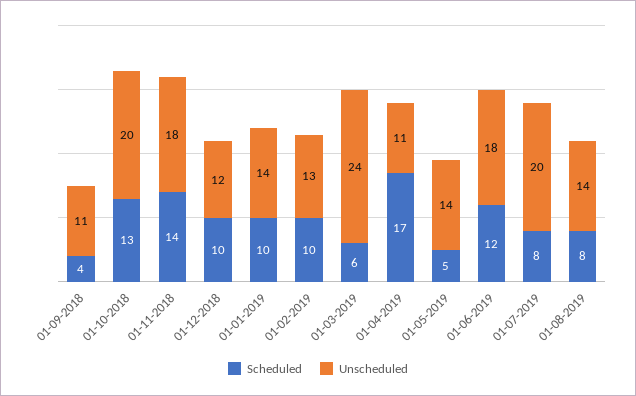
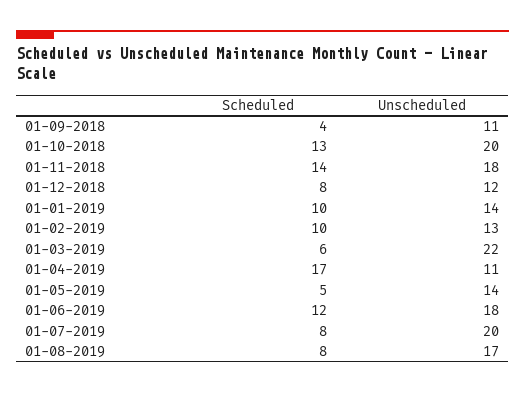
  {
    "Scheduled": {
      "01-09-2018": 4,
      "01-10-2018": 13,
      "01-11-2018": 14,
-     "01-12-2018": 10,
+     "01-12-2018": 8,
      "01-01-2019": 10,
      "01-02-2019": 10,
      "01-03-2019": 6,
      "01-04-2019": 17,
      "01-05-2019": 5,
      "01-06-2019": 12,
      "01-07-2019": 8,
      "01-08-2019": 8
    },
    "Unscheduled": {
      "01-09-2018": 11,
      "01-10-2018": 20,
      "01-11-2018": 18,
      "01-12-2018": 12,
      "01-01-2019": 14,
      "01-02-2019": 13,
-     "01-03-2019": 24,
+     "01-03-2019": 22,
      "01-04-2019": 11,
      "01-05-2019": 14,
      "01-06-2019": 18,
      "01-07-2019": 20,
-     "01-08-2019": 14
+     "01-08-2019": 17
    }
  }

